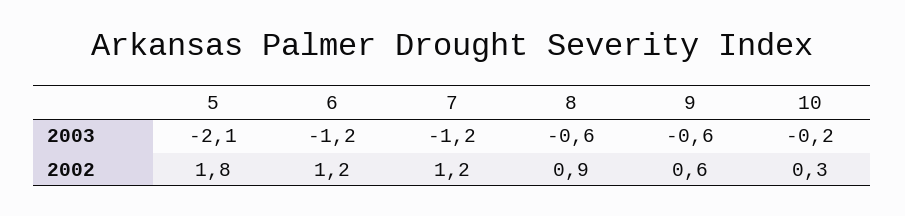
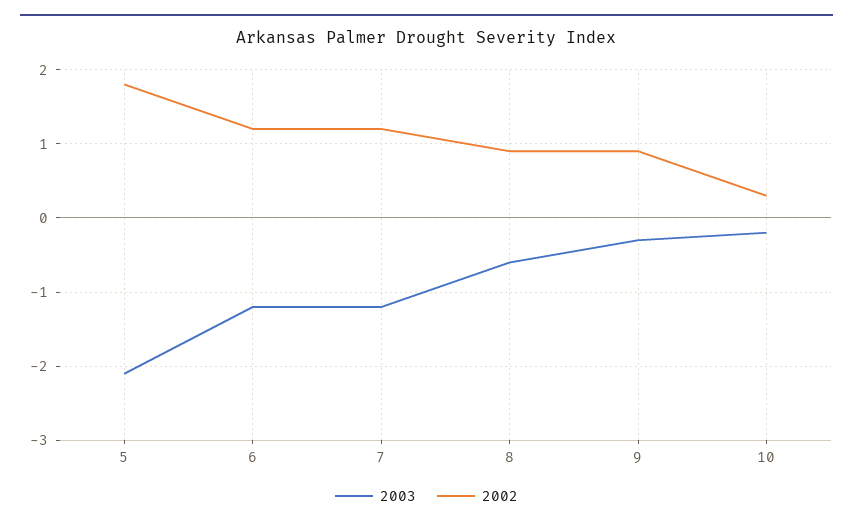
  {
    "2003": {
      "5": -2.1,
      "6": -1.2,
      "7": -1.2,
      "8": -0.6,
-     "9": -0.6,
+     "9": -0.3,
      "10": -0.2
    },
    "2002": {
      "5": 1.8,
      "6": 1.2,
      "7": 1.2,
      "8": 0.9,
-     "9": 0.6,
+     "9": 0.9,
      "10": 0.3
    }
  }

